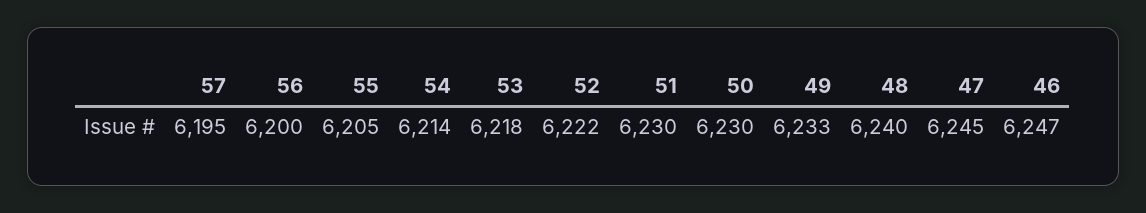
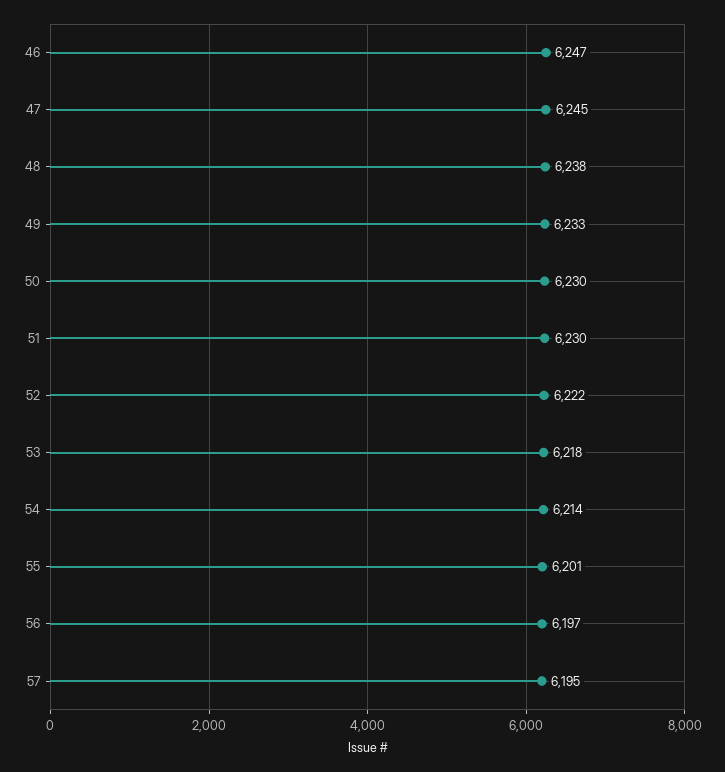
  {
    "57": 6195,
-   "56": 6200,
+   "56": 6197,
-   "55": 6205,
+   "55": 6201,
    "54": 6214,
    "53": 6218,
    "52": 6222,
    "51": 6230,
    "50": 6230,
    "49": 6233,
-   "48": 6240,
+   "48": 6238,
    "47": 6245,
    "46": 6247
  }

